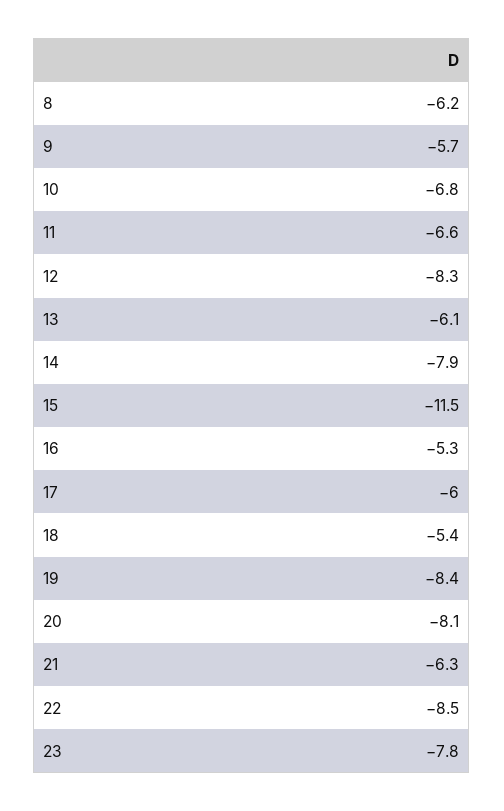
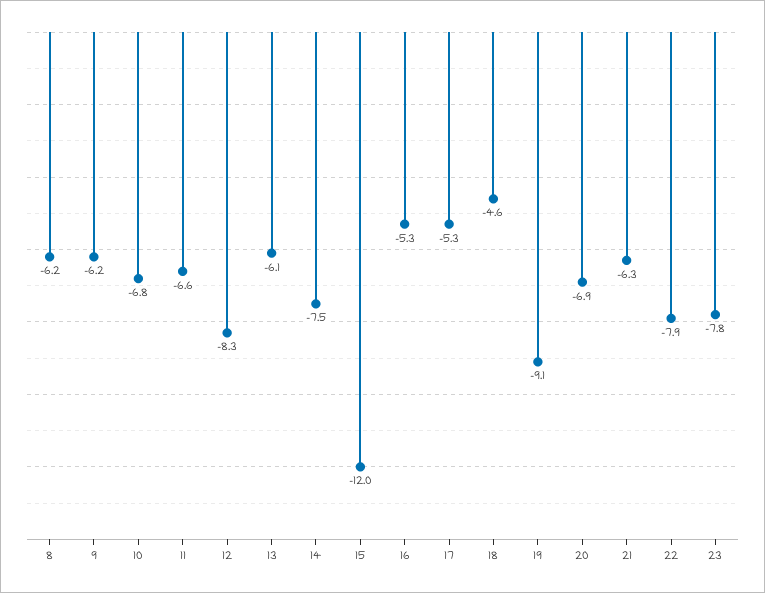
  {
    "8": -6.2,
-   "9": -5.7,
+   "9": -6.2,
    "10": -6.8,
    "11": -6.6,
    "12": -8.3,
    "13": -6.1,
-   "14": -7.9,
+   "14": -7.5,
-   "15": -11.5,
+   "15": -12,
    "16": -5.3,
-   "17": -6,
+   "17": -5.3,
-   "18": -5.4,
+   "18": -4.6,
-   "19": -8.4,
+   "19": -9.1,
-   "20": -8.1,
+   "20": -6.9,
    "21": -6.3,
-   "22": -8.5,
+   "22": -7.9,
    "23": -7.8
  }

